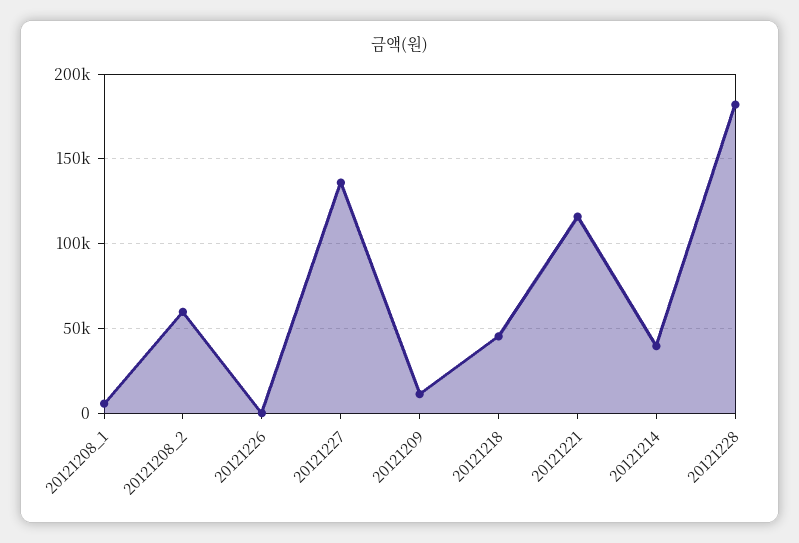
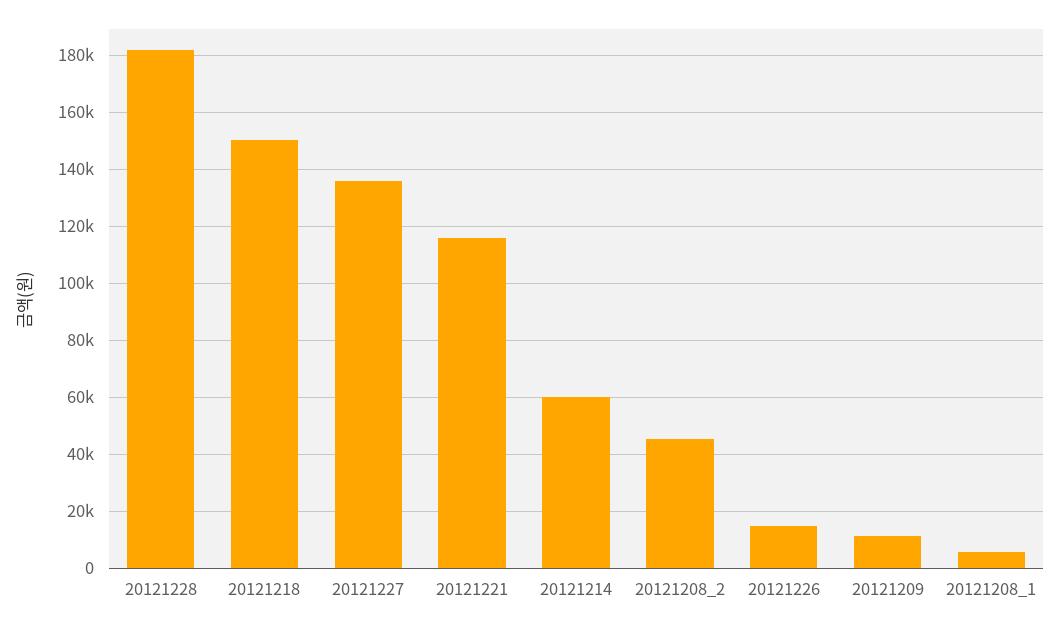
  {
    "20121208_1": 5000,
-   "20121208_2": 60000,
+   "20121208_2": 45000,
-   "20121226": 0,
+   "20121226": 15000,
    "20121227": 135000,
    "20121209": 10000,
-   "20121218": 45000,
+   "20121218": 150000,
    "20121221": 115000,
-   "20121214": 40000,
+   "20121214": 60000,
    "20121228": 182500
  }

